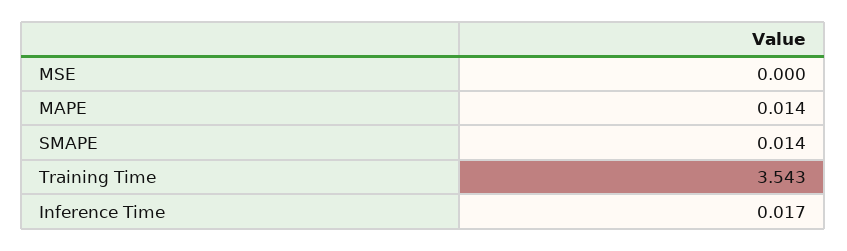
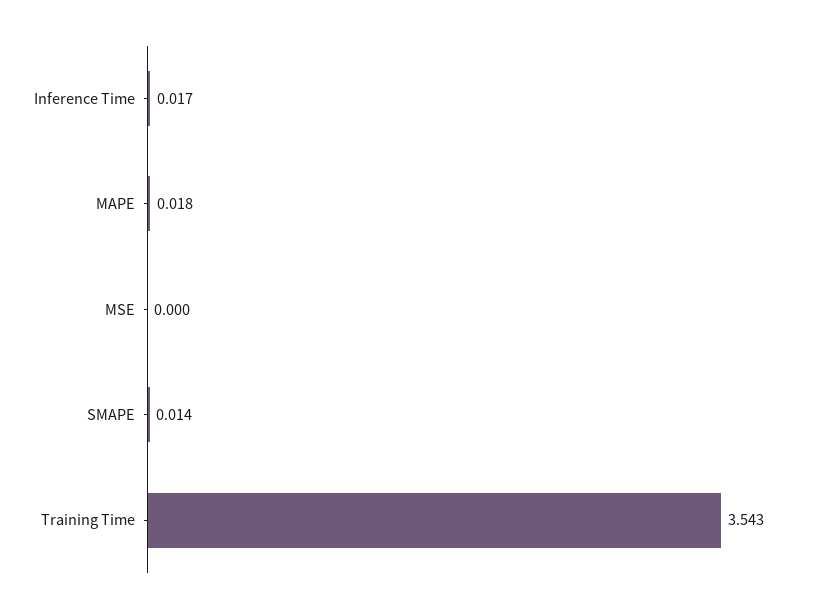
  {
    "MSE": 0,
-   "MAPE": 0.014,
+   "MAPE": 0.018,
    "SMAPE": 0.014,
    "Training Time": 3.543,
    "Inference Time": 0.017
  }

